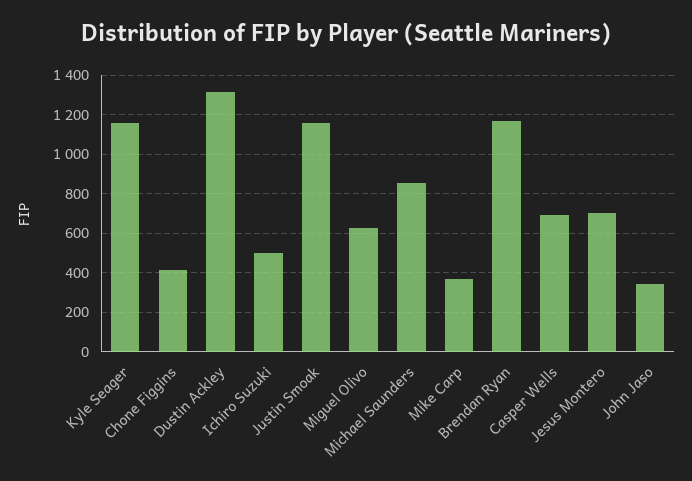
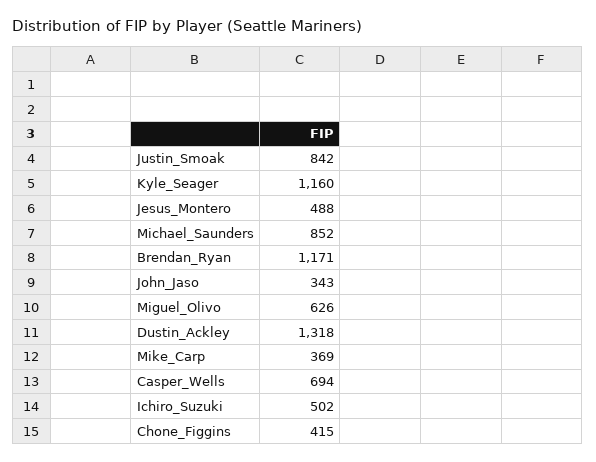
  {
    "Kyle Seager": 1160,
    "Chone Figgins": 415,
    "Dustin Ackley": 1318,
    "Ichiro Suzuki": 502,
-   "Justin Smoak": 1150,
+   "Justin Smoak": 842,
    "Miguel Olivo": 626,
    "Michael Saunders": 852,
    "Mike Carp": 369,
    "Brendan Ryan": 1171,
    "Casper Wells": 694,
-   "Jesus Montero": 700,
+   "Jesus Montero": 488,
    "John Jaso": 343
  }

